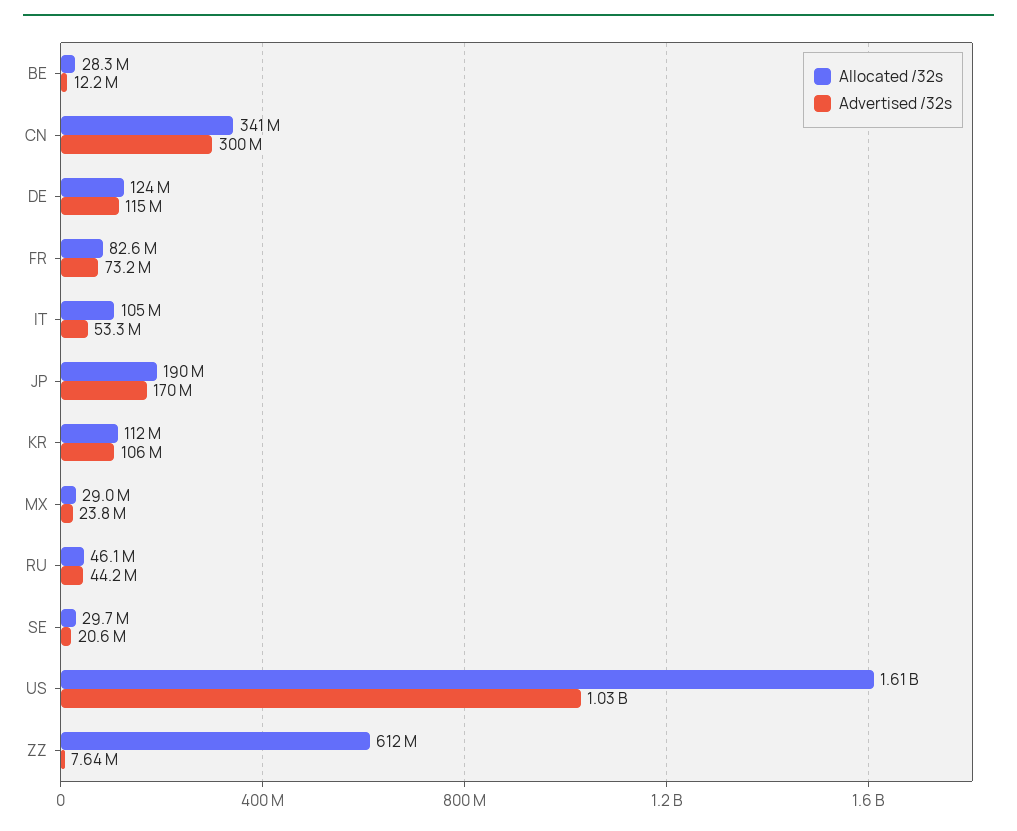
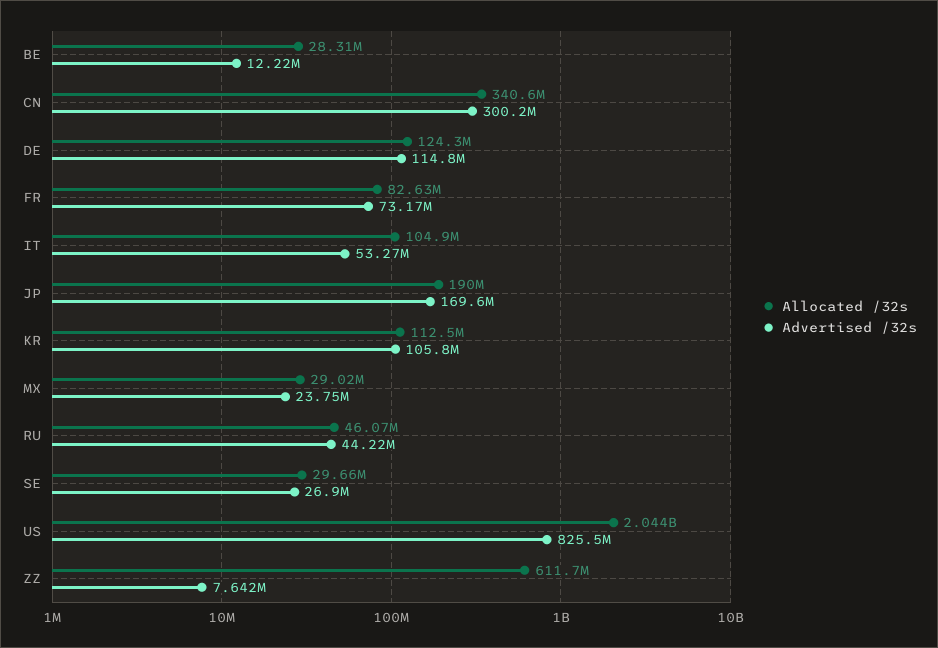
  {
    "Allocated /32s": {
      "BE": 28310000,
      "CN": 340600000,
      "DE": 124300000,
      "FR": 82630000,
      "IT": 104900000,
      "JP": 190000000,
      "KR": 112500000,
      "MX": 29020000,
      "RU": 46070000,
      "SE": 29660000,
-     "US": 1610000000,
+     "US": 2044000000,
      "ZZ": 611700000
    },
    "Advertised /32s": {
      "BE": 12220000,
      "CN": 300200000,
      "DE": 114800000,
      "FR": 73170000,
      "IT": 53270000,
      "JP": 169600000,
      "KR": 105800000,
      "MX": 23750000,
      "RU": 44220000,
-     "SE": 20600000,
+     "SE": 26900000,
-     "US": 1030000000,
+     "US": 825500000,
      "ZZ": 7642000
    }
  }

